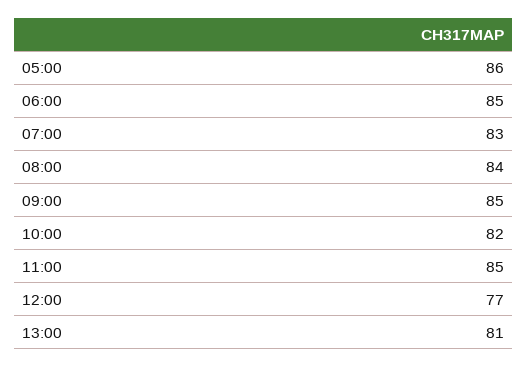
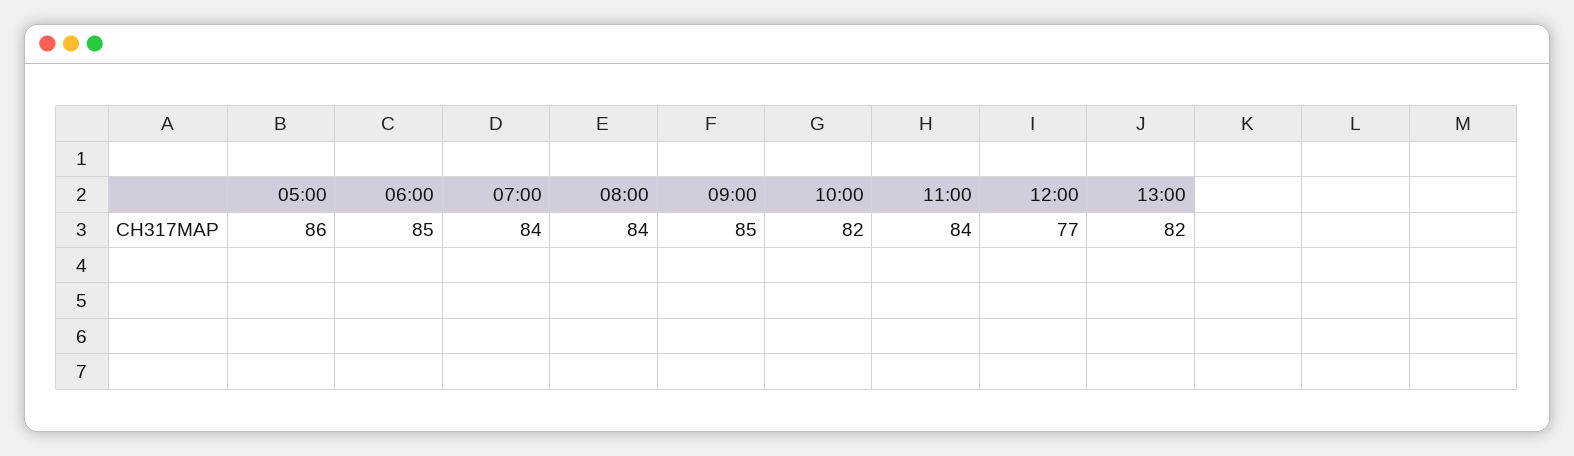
  {
    "05:00": 86,
    "06:00": 85,
-   "07:00": 83,
+   "07:00": 84,
    "08:00": 84,
    "09:00": 85,
    "10:00": 82,
-   "11:00": 85,
+   "11:00": 84,
    "12:00": 77,
-   "13:00": 81
+   "13:00": 82
  }

